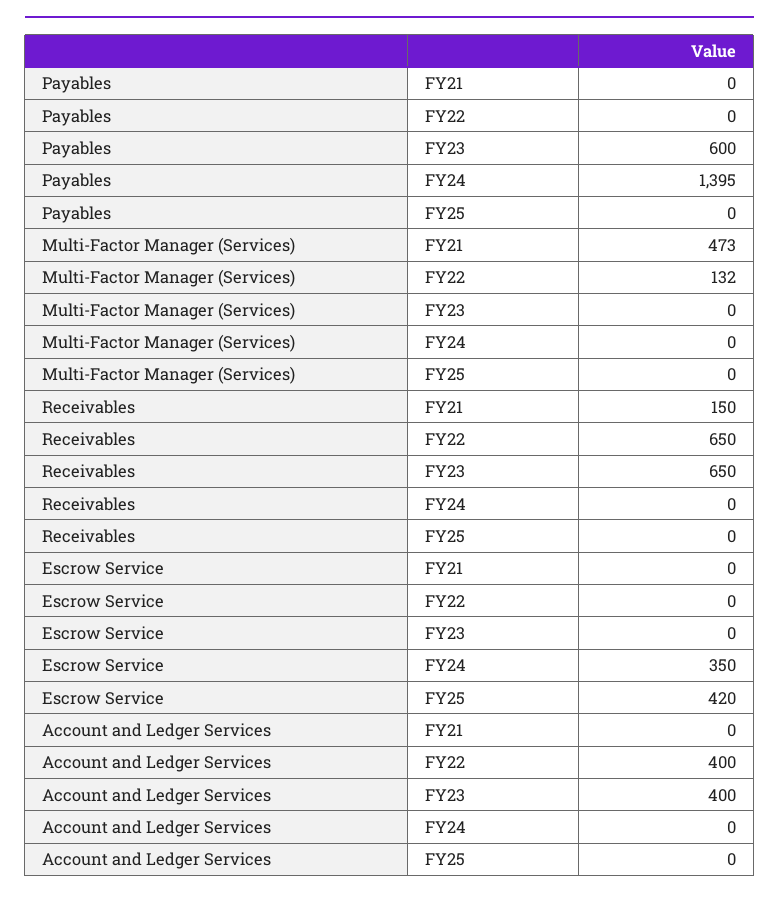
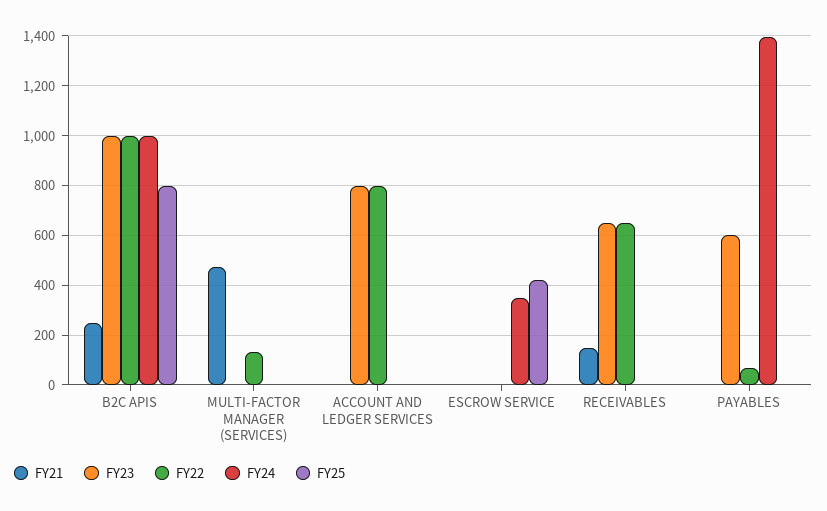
  {
    "FY21": {
      "Payables": 0,
      "Multi-Factor Manager (Services)": 473,
      "Receivables": 150,
      "Escrow Service": 0,
-     "Account and Ledger Services": 0
+     "Account and Ledger Services": 0,
+     "B2C APIS": 250
    },
    "FY22": {
-     "Payables": 0,
+     "Payables": 75,
      "Multi-Factor Manager (Services)": 132,
      "Receivables": 650,
      "Escrow Service": 0,
-     "Account and Ledger Services": 400
+     "Account and Ledger Services": 800,
+     "B2C APIS": 1000
    },
    "FY23": {
      "Payables": 600,
      "Multi-Factor Manager (Services)": 0,
      "Receivables": 650,
      "Escrow Service": 0,
-     "Account and Ledger Services": 400
+     "Account and Ledger Services": 800,
+     "B2C APIS": 1000
    },
    "FY24": {
      "Payables": 1395,
      "Multi-Factor Manager (Services)": 0,
      "Receivables": 0,
      "Escrow Service": 350,
-     "Account and Ledger Services": 0
+     "Account and Ledger Services": 0,
+     "B2C APIS": 1000
    },
    "FY25": {
      "Payables": 0,
      "Multi-Factor Manager (Services)": 0,
      "Receivables": 0,
      "Escrow Service": 420,
-     "Account and Ledger Services": 0
+     "Account and Ledger Services": 0,
+     "B2C APIS": 800
    }
  }

